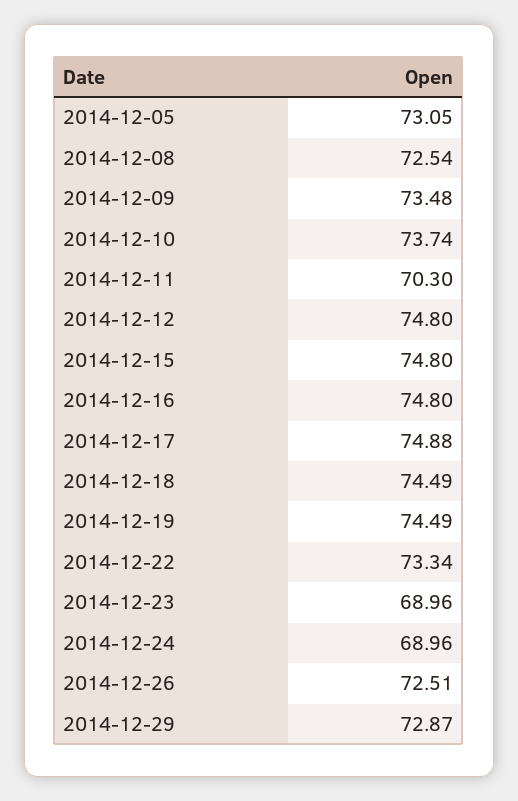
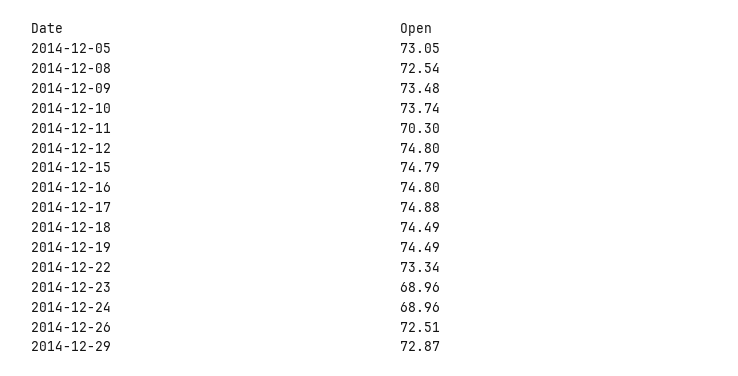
  {
    "2014-12-05": 73.05,
    "2014-12-08": 72.54,
    "2014-12-09": 73.48,
    "2014-12-10": 73.74,
    "2014-12-11": 70.3,
    "2014-12-12": 74.8,
-   "2014-12-15": 74.8,
+   "2014-12-15": 74.79,
    "2014-12-16": 74.8,
    "2014-12-17": 74.88,
    "2014-12-18": 74.49,
    "2014-12-19": 74.49,
    "2014-12-22": 73.34,
    "2014-12-23": 68.96,
    "2014-12-24": 68.96,
    "2014-12-26": 72.51,
    "2014-12-29": 72.87
  }

